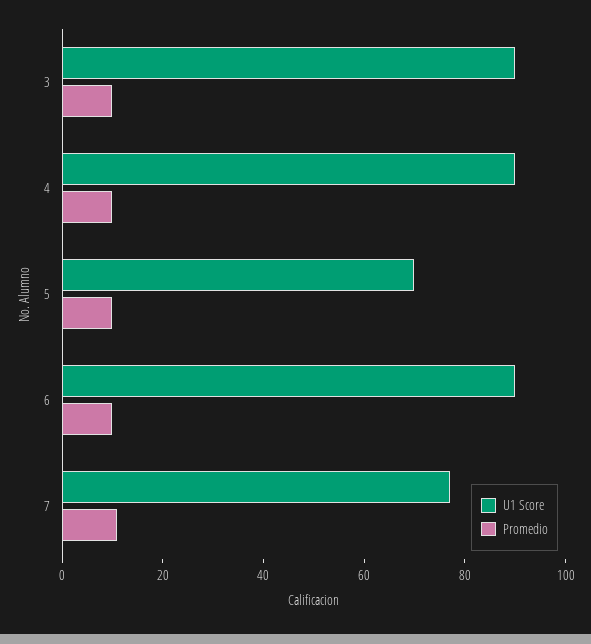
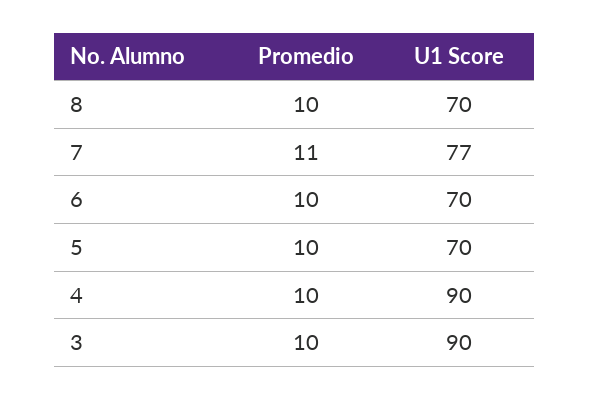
  {
    "U1 Score": {
      "3": 90,
      "4": 90,
      "5": 70,
-     "6": 90,
+     "6": 70,
-     "7": 77
+     "7": 77,
+     "8": 70
    },
    "Promedio": {
      "3": 10,
      "4": 10,
      "5": 10,
      "6": 10,
-     "7": 11
+     "7": 11,
+     "8": 10
    }
  }

